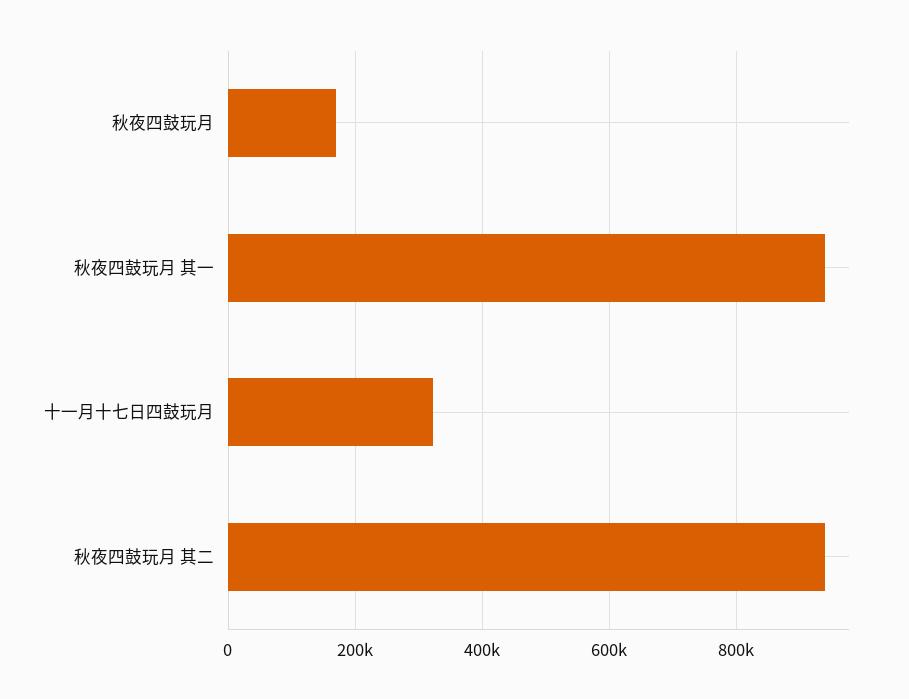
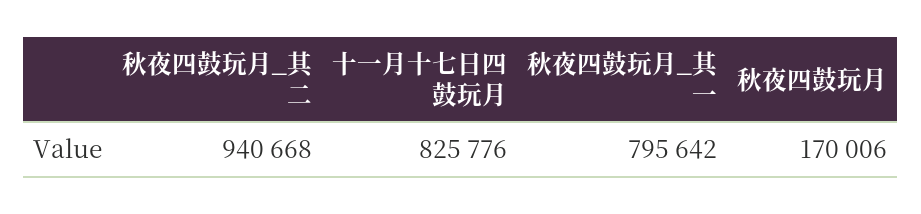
  {
    "秋夜四鼓玩月": 170006,
-   "秋夜四鼓玩月 其一": 940000,
+   "秋夜四鼓玩月 其一": 795642,
-   "十一月十七日四鼓玩月": 320000,
+   "十一月十七日四鼓玩月": 825776,
    "秋夜四鼓玩月 其二": 940668
  }

